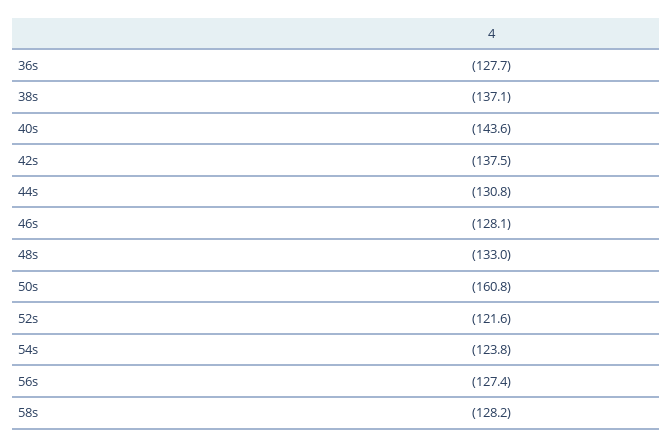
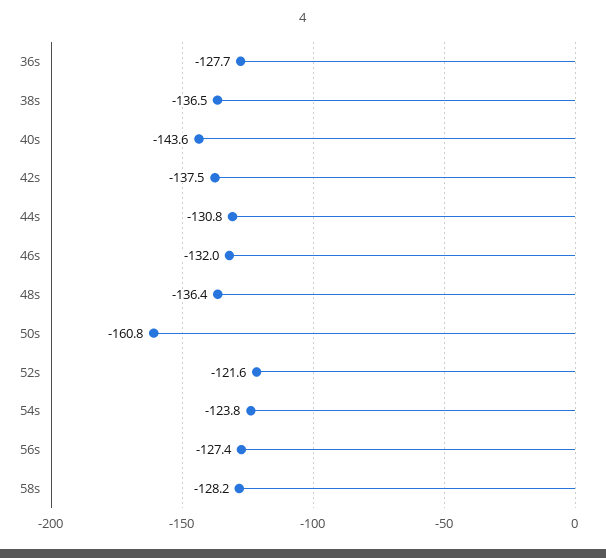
  {
    "36s": -127.7,
-   "38s": -137.1,
+   "38s": -136.5,
    "40s": -143.6,
    "42s": -137.5,
    "44s": -130.8,
-   "46s": -128.1,
+   "46s": -132,
-   "48s": -133,
+   "48s": -136.4,
    "50s": -160.8,
    "52s": -121.6,
    "54s": -123.8,
    "56s": -127.4,
    "58s": -128.2
  }

